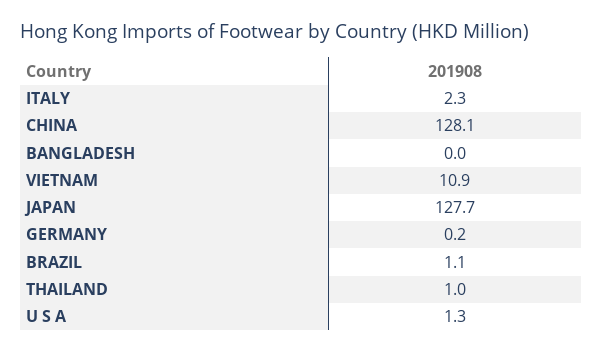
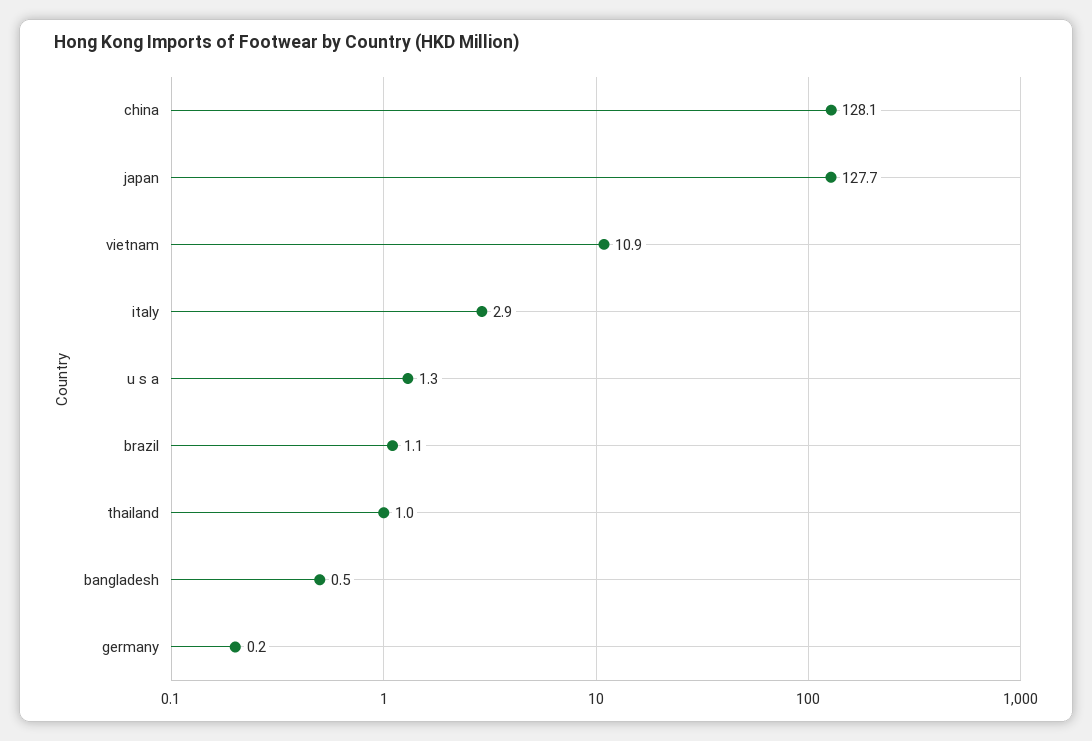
  {
-   "ITALY": 2.3,
+   "ITALY": 2.9,
    "CHINA": 128.1,
-   "BANGLADESH": 0,
+   "BANGLADESH": 0.5,
    "VIETNAM": 10.9,
    "JAPAN": 127.7,
    "GERMANY": 0.2,
    "BRAZIL": 1.1,
    "THAILAND": 1,
    "U S A": 1.3
  }

